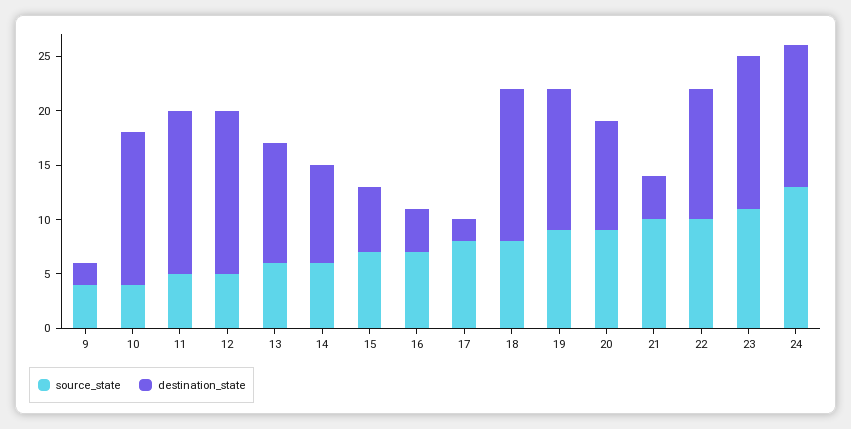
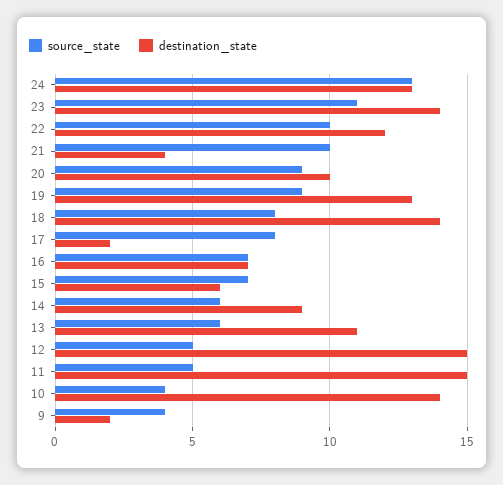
  {
    "source_state": {
      "9": 4,
      "10": 4,
      "11": 5,
      "12": 5,
      "13": 6,
      "14": 6,
      "15": 7,
      "16": 7,
      "17": 8,
      "18": 8,
      "19": 9,
      "20": 9,
      "21": 10,
      "22": 10,
      "23": 11,
      "24": 13
    },
    "destination_state": {
      "9": 2,
      "10": 14,
      "11": 15,
      "12": 15,
      "13": 11,
      "14": 9,
      "15": 6,
-     "16": 4,
+     "16": 7,
      "17": 2,
      "18": 14,
      "19": 13,
      "20": 10,
      "21": 4,
      "22": 12,
      "23": 14,
      "24": 13
    }
  }

